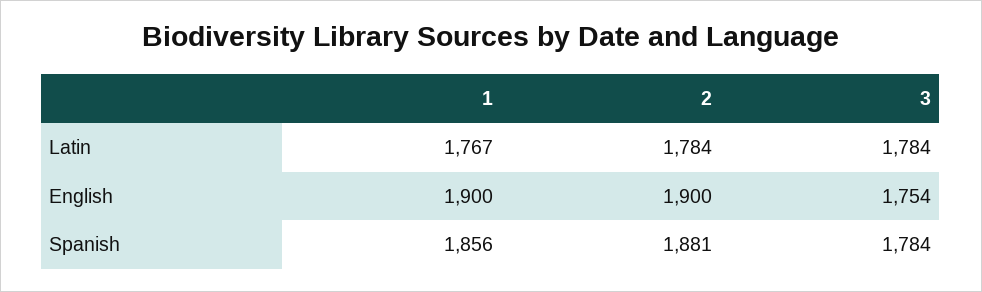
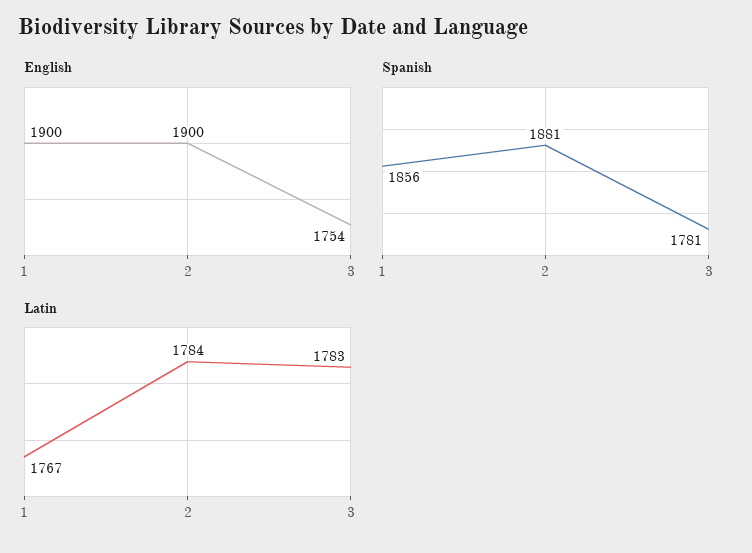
  {
    "Latin": {
      "1": 1767,
      "2": 1784,
-     "3": 1784
+     "3": 1783
    },
    "English": {
      "1": 1900,
      "2": 1900,
      "3": 1754
    },
    "Spanish": {
      "1": 1856,
      "2": 1881,
-     "3": 1784
+     "3": 1781
    }
  }

